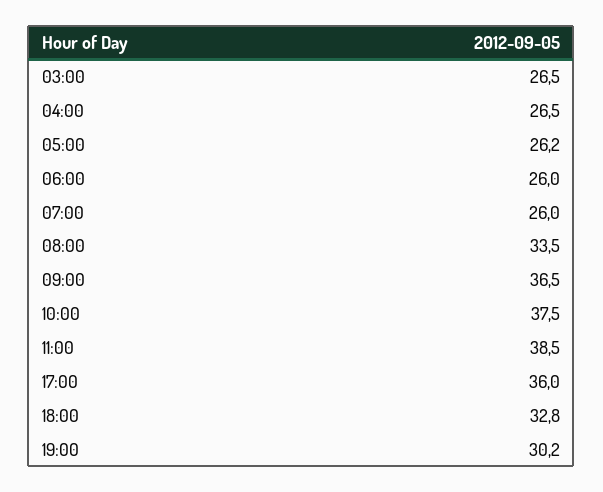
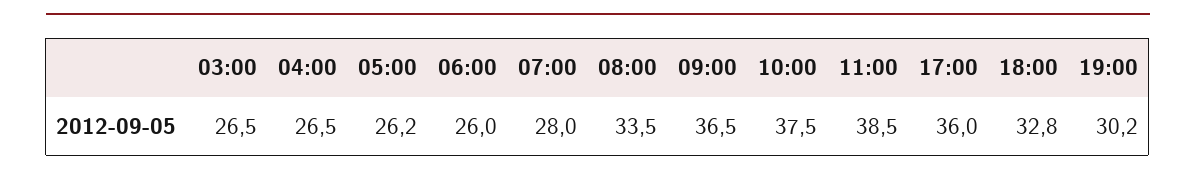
  {
    "03:00": 26.5,
    "04:00": 26.5,
    "05:00": 26.2,
    "06:00": 26,
-   "07:00": 26,
+   "07:00": 28,
    "08:00": 33.5,
    "09:00": 36.5,
    "10:00": 37.5,
    "11:00": 38.5,
    "17:00": 36,
    "18:00": 32.8,
    "19:00": 30.2
  }

